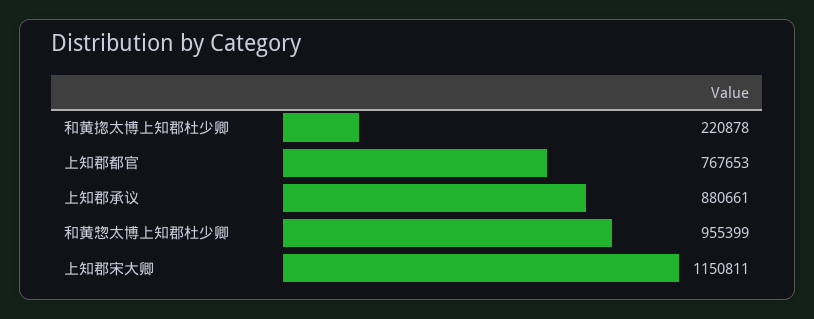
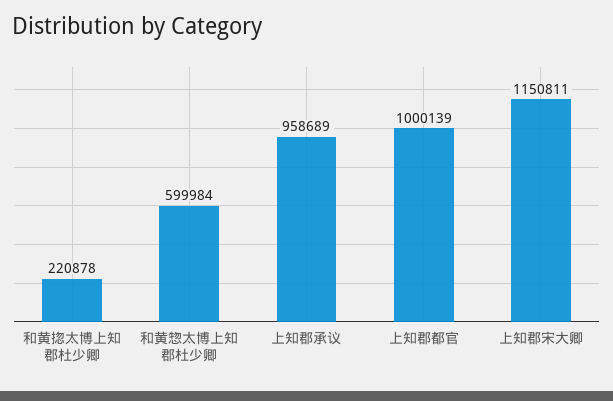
  {
    "和黄揔太博上知郡杜少卿": 220878,
-   "上知郡都官": 767653,
+   "上知郡都官": 1000139,
-   "上知郡承议": 880661,
+   "上知郡承议": 958689,
-   "和黄惣太博上知郡杜少卿": 955399,
+   "和黄惣太博上知郡杜少卿": 599984,
    "上知郡宋大卿": 1150811
  }

